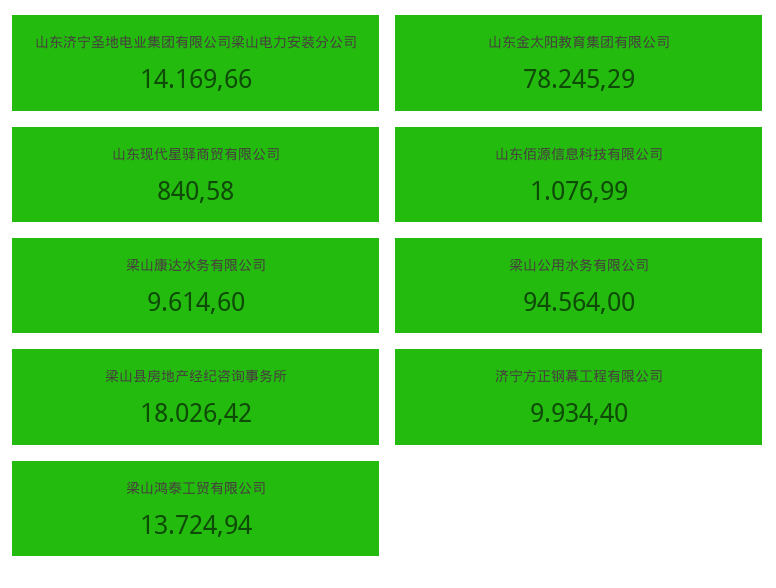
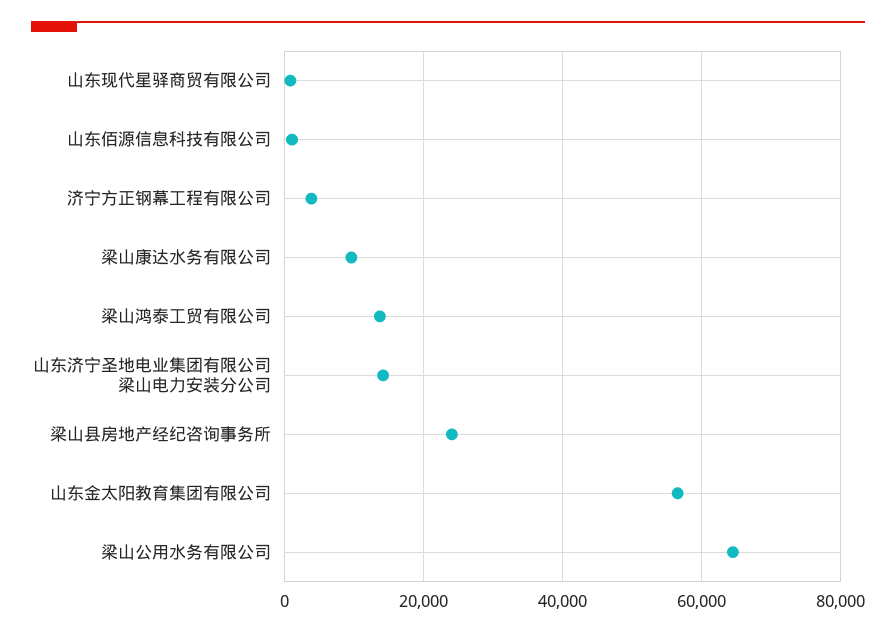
  {
    "山东济宁圣地电业集团有限公司梁山电力安装分公司": 14169.66,
-   "山东金太阳教育集团有限公司": 78245.29,
+   "山东金太阳教育集团有限公司": 56000,
    "山东现代星驿商贸有限公司": 840.58,
    "山东佰源信息科技有限公司": 1076.99,
    "梁山康达水务有限公司": 9614.6,
-   "梁山公用水务有限公司": 94564,
+   "梁山公用水务有限公司": 64000,
-   "梁山县房地产经纪咨询事务所": 18026.42,
+   "梁山县房地产经纪咨询事务所": 24000,
-   "济宁方正钢幕工程有限公司": 9934.4,
+   "济宁方正钢幕工程有限公司": 4000,
    "梁山鸿泰工贸有限公司": 13724.94
  }

